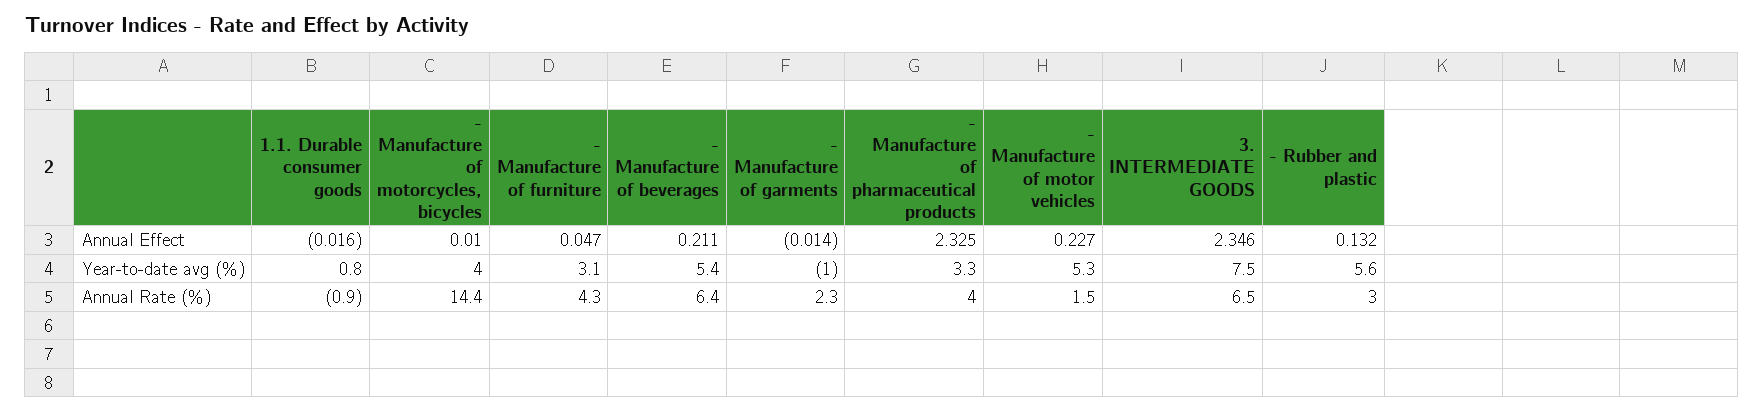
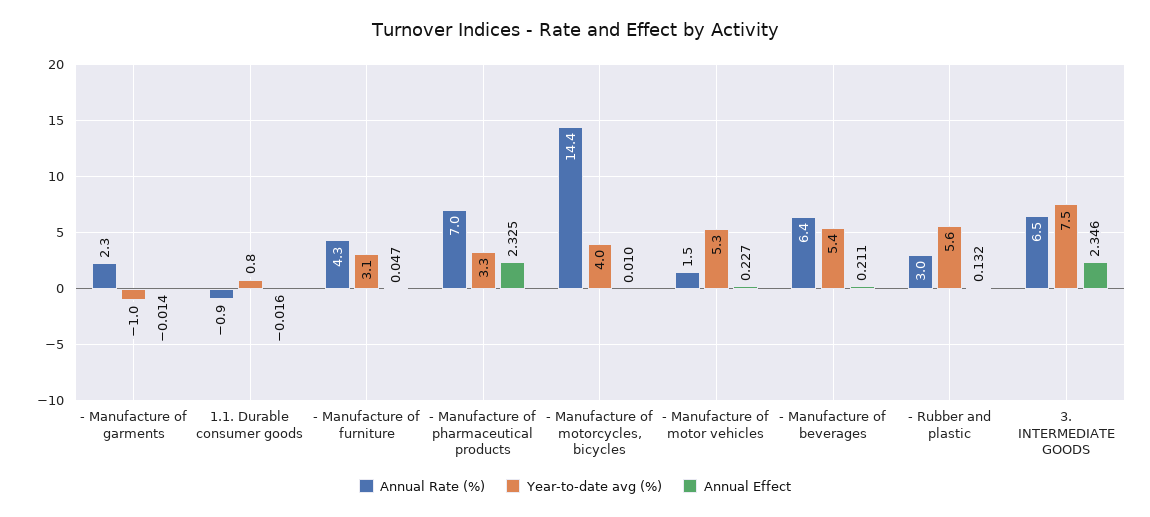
  {
    "Annual Effect": {
      "1.1. Durable consumer goods": -0.016,
      "- Manufacture of motorcycles, bicycles": 0.01,
      "- Manufacture of furniture": 0.047,
      "- Manufacture of beverages": 0.211,
      "- Manufacture of garments": -0.014,
      "- Manufacture of pharmaceutical products": 2.325,
      "- Manufacture of motor vehicles": 0.227,
      "3. INTERMEDIATE GOODS": 2.346,
      "- Rubber and plastic": 0.132
    },
    "Year-to-date avg (%)": {
      "1.1. Durable consumer goods": 0.8,
      "- Manufacture of motorcycles, bicycles": 4,
      "- Manufacture of furniture": 3.1,
      "- Manufacture of beverages": 5.4,
      "- Manufacture of garments": -1,
      "- Manufacture of pharmaceutical products": 3.3,
      "- Manufacture of motor vehicles": 5.3,
      "3. INTERMEDIATE GOODS": 7.5,
      "- Rubber and plastic": 5.6
    },
    "Annual Rate (%)": {
      "1.1. Durable consumer goods": -0.9,
      "- Manufacture of motorcycles, bicycles": 14.4,
      "- Manufacture of furniture": 4.3,
      "- Manufacture of beverages": 6.4,
      "- Manufacture of garments": 2.3,
-     "- Manufacture of pharmaceutical products": 4,
+     "- Manufacture of pharmaceutical products": 7,
      "- Manufacture of motor vehicles": 1.5,
      "3. INTERMEDIATE GOODS": 6.5,
      "- Rubber and plastic": 3
    }
  }

